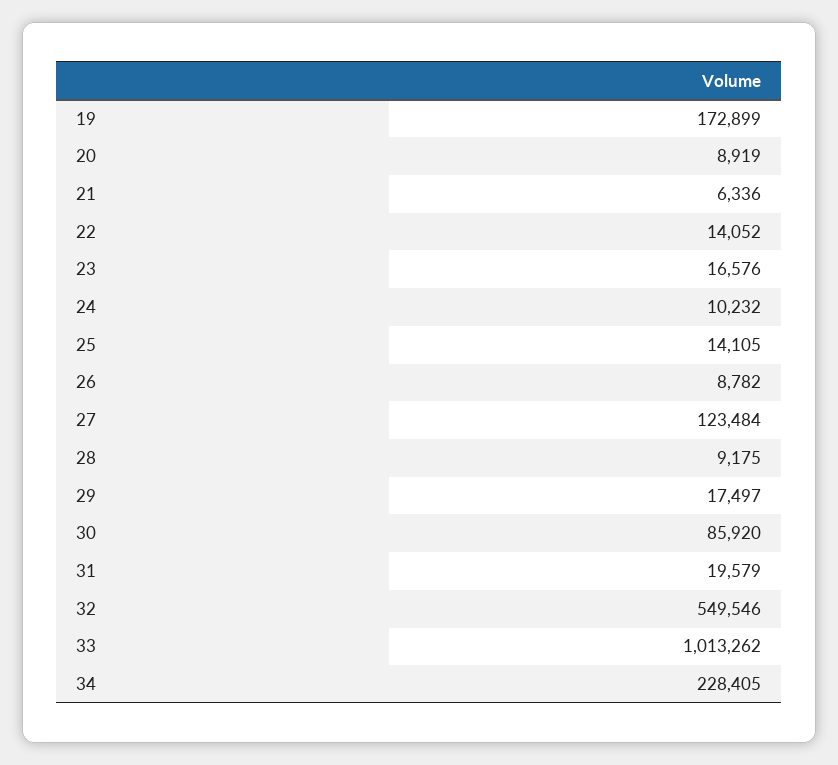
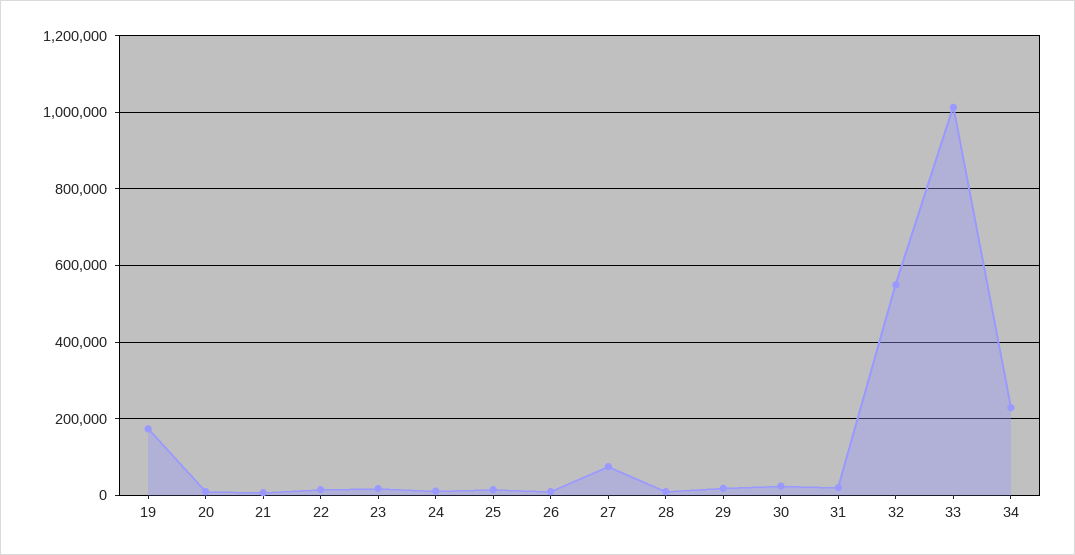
  {
    "19": 172899,
    "20": 8919,
    "21": 6336,
    "22": 14052,
    "23": 16576,
    "24": 10232,
    "25": 14105,
    "26": 8782,
-   "27": 123484,
+   "27": 80000,
    "28": 9175,
    "29": 17497,
-   "30": 85920,
+   "30": 20000,
    "31": 19579,
    "32": 549546,
    "33": 1013262,
    "34": 228405
  }

